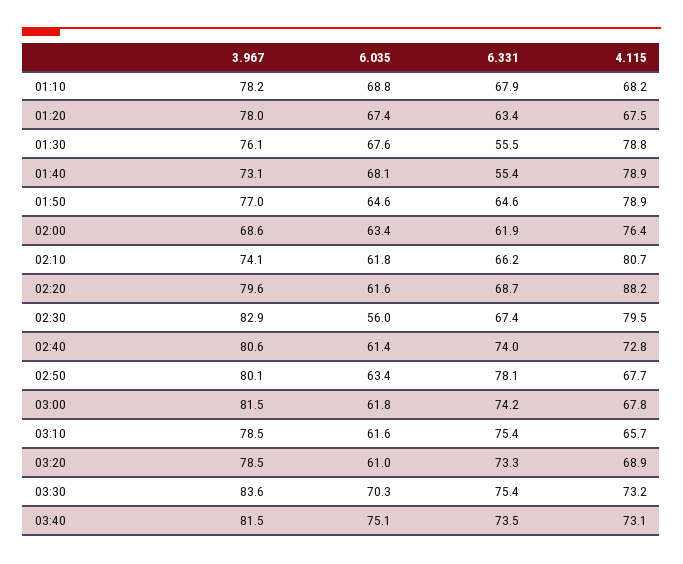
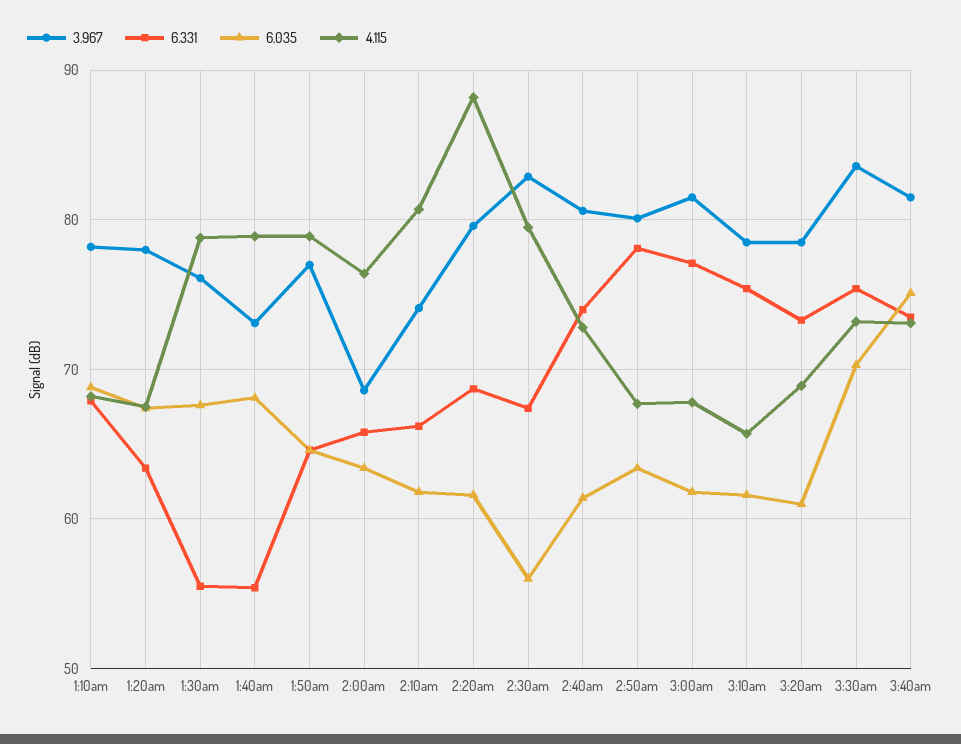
  {
    "3.967": {
      "01:10": 78.2,
      "01:20": 78,
      "01:30": 76.1,
      "01:40": 73.1,
      "01:50": 77,
      "02:00": 68.6,
      "02:10": 74.1,
      "02:20": 79.6,
      "02:30": 82.9,
      "02:40": 80.6,
      "02:50": 80.1,
      "03:00": 81.5,
      "03:10": 78.5,
      "03:20": 78.5,
      "03:30": 83.6,
      "03:40": 81.5
    },
    "6.035": {
      "01:10": 68.8,
      "01:20": 67.4,
      "01:30": 67.6,
      "01:40": 68.1,
      "01:50": 64.6,
      "02:00": 63.4,
      "02:10": 61.8,
      "02:20": 61.6,
      "02:30": 56,
      "02:40": 61.4,
      "02:50": 63.4,
      "03:00": 61.8,
      "03:10": 61.6,
      "03:20": 61,
      "03:30": 70.3,
      "03:40": 75.1
    },
    "6.331": {
      "01:10": 67.9,
      "01:20": 63.4,
      "01:30": 55.5,
      "01:40": 55.4,
      "01:50": 64.6,
-     "02:00": 61.9,
+     "02:00": 66,
      "02:10": 66.2,
      "02:20": 68.7,
      "02:30": 67.4,
      "02:40": 74,
      "02:50": 78.1,
-     "03:00": 74.2,
+     "03:00": 77,
      "03:10": 75.4,
      "03:20": 73.3,
      "03:30": 75.4,
      "03:40": 73.5
    },
    "4.115": {
      "01:10": 68.2,
      "01:20": 67.5,
      "01:30": 78.8,
      "01:40": 78.9,
      "01:50": 78.9,
      "02:00": 76.4,
      "02:10": 80.7,
      "02:20": 88.2,
      "02:30": 79.5,
      "02:40": 72.8,
      "02:50": 67.7,
      "03:00": 67.8,
      "03:10": 65.7,
      "03:20": 68.9,
      "03:30": 73.2,
      "03:40": 73.1
    }
  }

